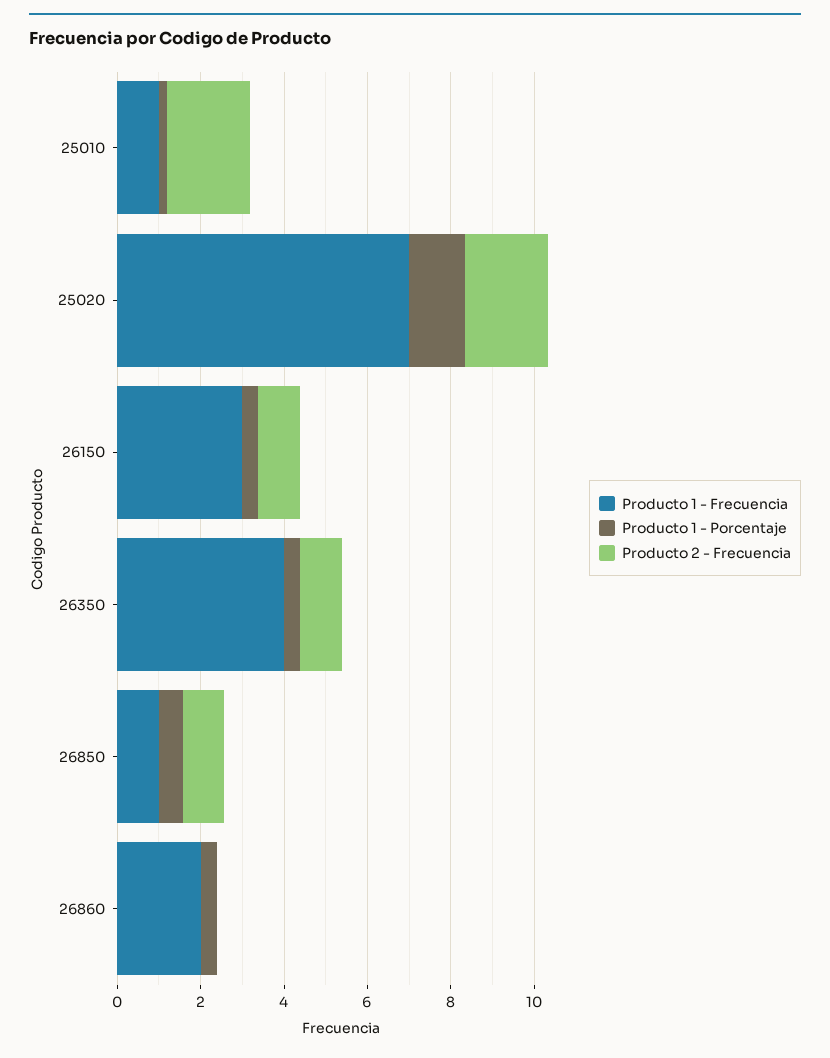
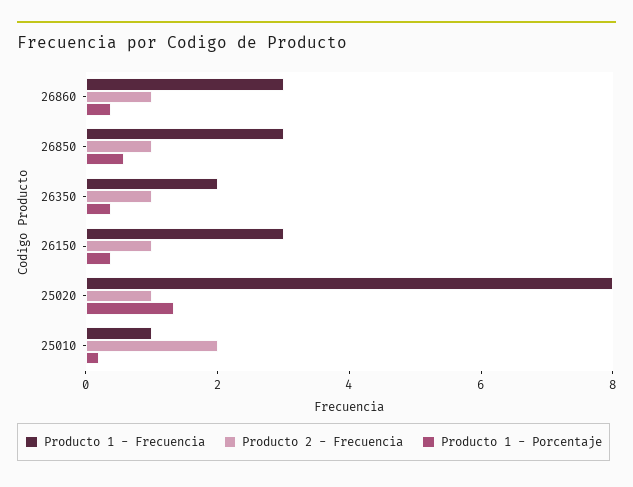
  {
    "Producto 1 - Frecuencia": {
      "25010": 1,
-     "25020": 7,
+     "25020": 8,
      "26150": 3,
-     "26350": 4,
+     "26350": 2,
-     "26850": 1,
+     "26850": 3,
-     "26860": 2
+     "26860": 3
    },
    "Producto 1 - Porcentaje": {
      "25010": 0,
      "25020": 1.5,
      "26150": 0.5,
      "26350": 0.5,
      "26850": 0.5,
      "26860": 0.5
    },
    "Producto 2 - Frecuencia": {
      "25010": 2,
-     "25020": 2,
+     "25020": 1,
      "26150": 1,
      "26350": 1,
      "26850": 1,
-     "26860": 0
+     "26860": 1
    }
  }

